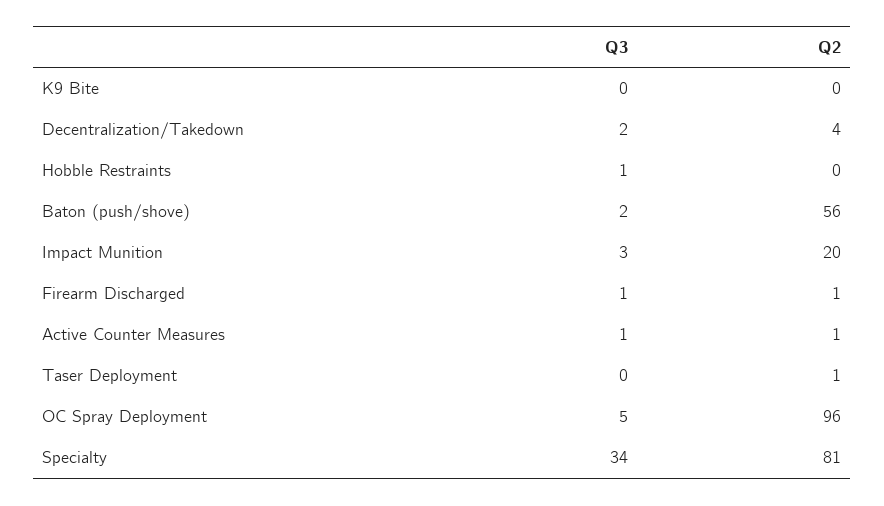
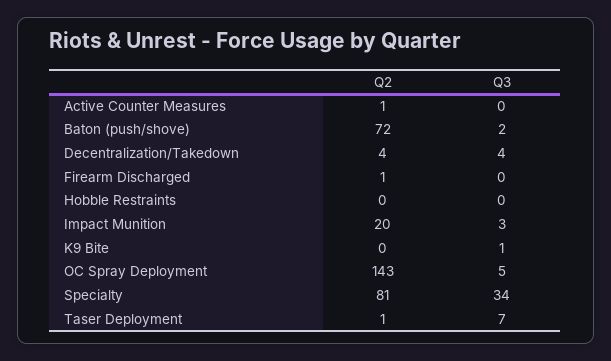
  {
    "Q3": {
-     "K9 Bite": 0,
+     "K9 Bite": 1,
-     "Decentralization/Takedown": 2,
+     "Decentralization/Takedown": 4,
-     "Hobble Restraints": 1,
+     "Hobble Restraints": 0,
      "Baton (push/shove)": 2,
      "Impact Munition": 3,
-     "Firearm Discharged": 1,
+     "Firearm Discharged": 0,
-     "Active Counter Measures": 1,
+     "Active Counter Measures": 0,
-     "Taser Deployment": 0,
+     "Taser Deployment": 7,
      "OC Spray Deployment": 5,
      "Specialty": 34
    },
    "Q2": {
      "K9 Bite": 0,
      "Decentralization/Takedown": 4,
      "Hobble Restraints": 0,
-     "Baton (push/shove)": 56,
+     "Baton (push/shove)": 72,
      "Impact Munition": 20,
      "Firearm Discharged": 1,
      "Active Counter Measures": 1,
      "Taser Deployment": 1,
-     "OC Spray Deployment": 96,
+     "OC Spray Deployment": 143,
      "Specialty": 81
    }
  }

